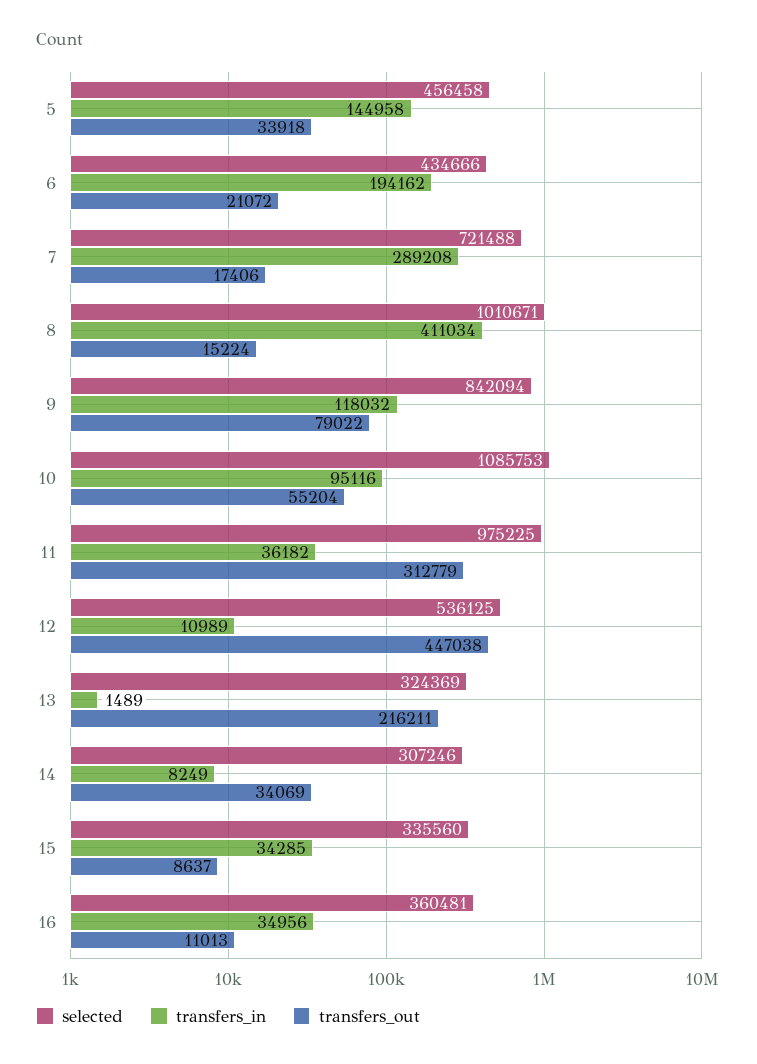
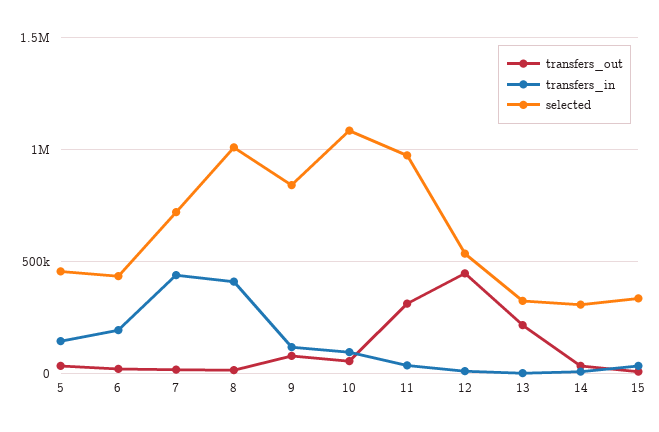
  {
    "selected": {
      "5": 456458,
      "6": 434666,
      "7": 721488,
      "8": 1010671,
      "9": 842094,
      "10": 1085753,
      "11": 975225,
      "12": 536125,
      "13": 324369,
      "14": 307246,
-     "15": 335560,
+     "15": 335560
-     "16": 360481
    },
    "transfers_in": {
      "5": 144958,
      "6": 194162,
-     "7": 289208,
+     "7": 450000,
      "8": 411034,
      "9": 118032,
      "10": 95116,
      "11": 36182,
      "12": 10989,
      "13": 1489,
      "14": 8249,
-     "15": 34285,
+     "15": 34285
-     "16": 34956
    },
    "transfers_out": {
      "5": 33918,
      "6": 21072,
      "7": 17406,
      "8": 15224,
      "9": 79022,
      "10": 55204,
      "11": 312779,
      "12": 447038,
      "13": 216211,
      "14": 34069,
-     "15": 8637,
+     "15": 8637
-     "16": 11013
    }
  }

